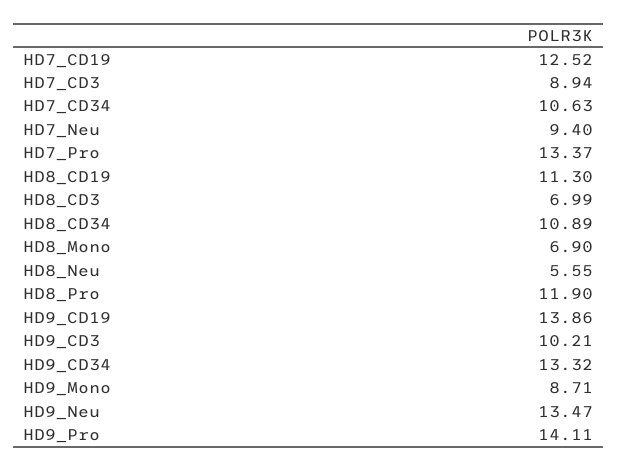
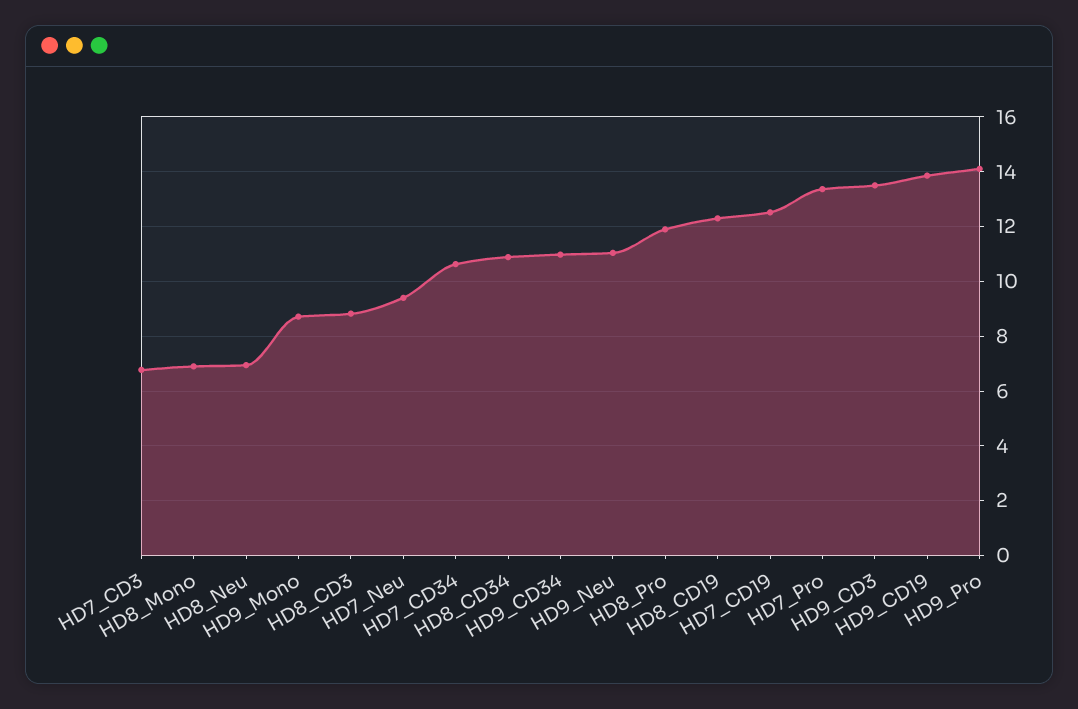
  {
    "HD7_CD19": 12.52,
-   "HD7_CD3": 8.94,
+   "HD7_CD3": 6.75,
    "HD7_CD34": 10.63,
    "HD7_Neu": 9.4,
    "HD7_Pro": 13.37,
-   "HD8_CD19": 11.3,
+   "HD8_CD19": 12.25,
-   "HD8_CD3": 6.99,
+   "HD8_CD3": 8.75,
    "HD8_CD34": 10.89,
    "HD8_Mono": 6.9,
-   "HD8_Neu": 5.55,
+   "HD8_Neu": 7,
    "HD8_Pro": 11.9,
    "HD9_CD19": 13.86,
-   "HD9_CD3": 10.21,
+   "HD9_CD3": 13.5,
-   "HD9_CD34": 13.32,
+   "HD9_CD34": 11,
    "HD9_Mono": 8.71,
-   "HD9_Neu": 13.47,
+   "HD9_Neu": 11,
    "HD9_Pro": 14.11
  }

